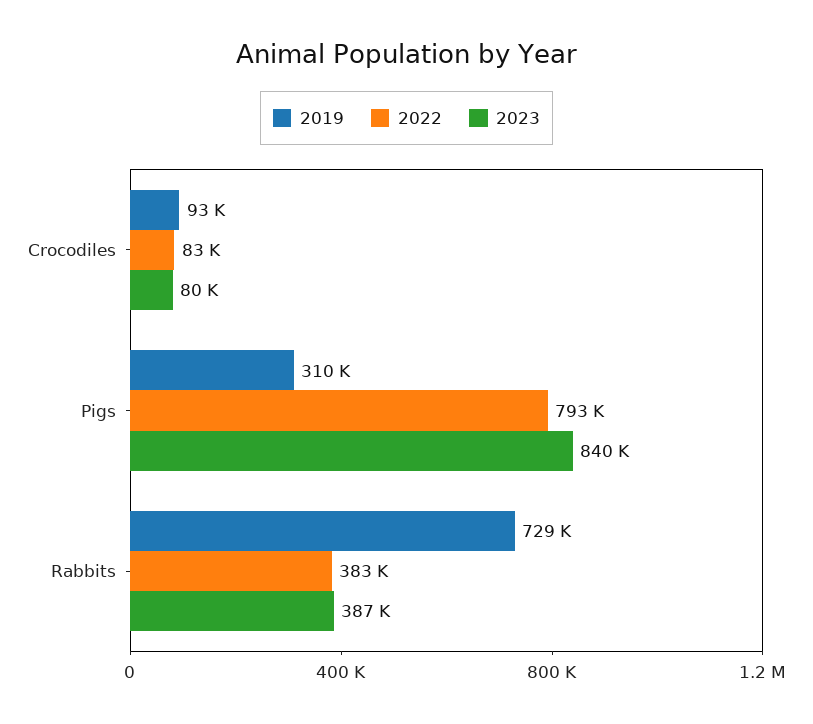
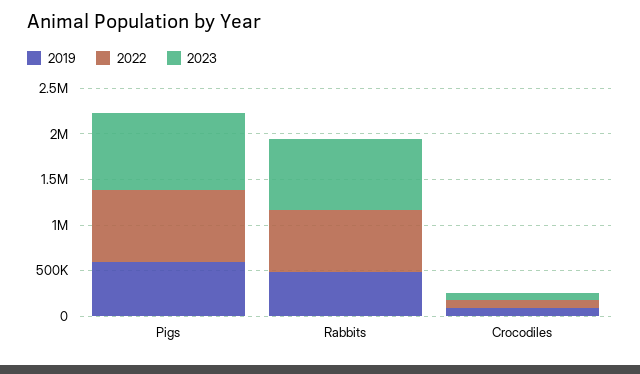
  {
    "2019": {
      "Crocodiles": 93000,
-     "Pigs": 310000,
+     "Pigs": 600000,
-     "Rabbits": 729000
+     "Rabbits": 500000
    },
    "2022": {
      "Crocodiles": 83000,
      "Pigs": 793000,
-     "Rabbits": 383000
+     "Rabbits": 700000
    },
    "2023": {
      "Crocodiles": 80000,
      "Pigs": 840000,
-     "Rabbits": 387000
+     "Rabbits": 800000
    }
  }

